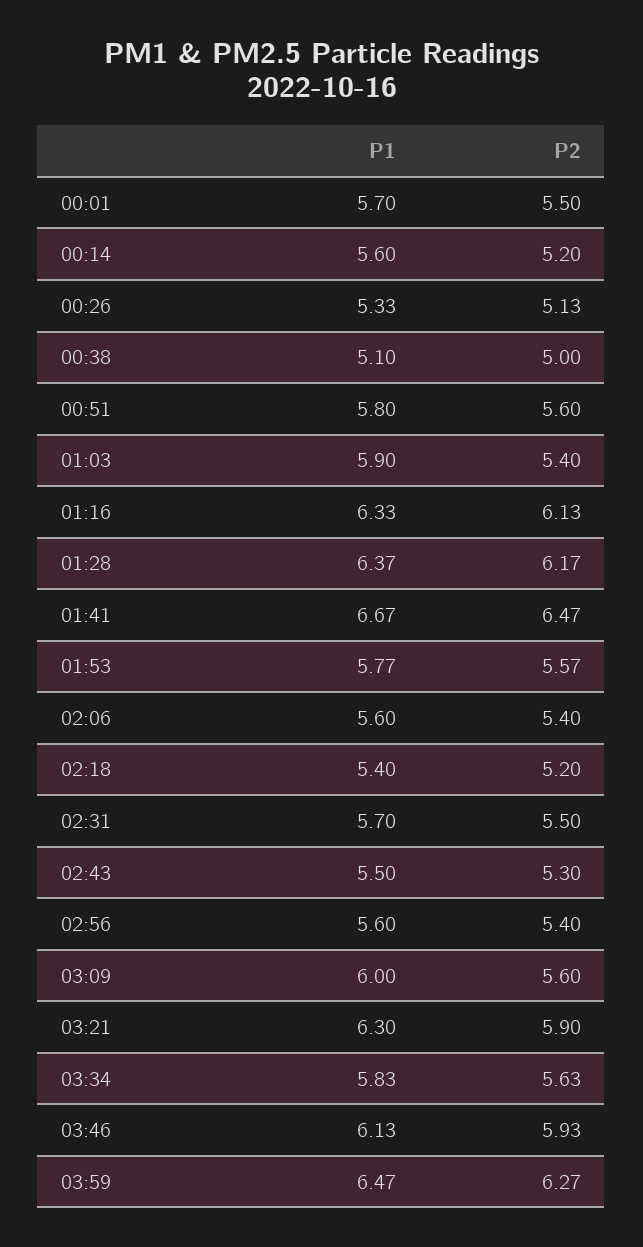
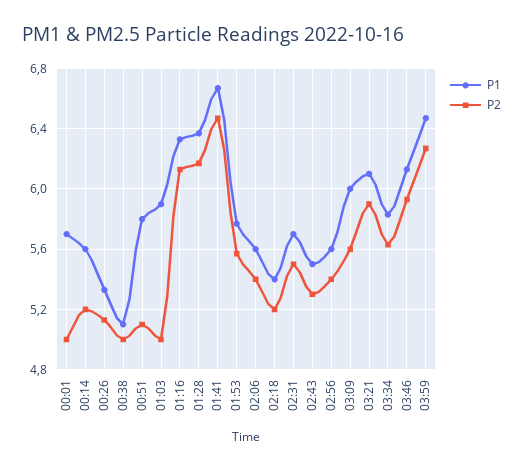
  {
    "P1": {
      "00:01": 5.7,
      "00:14": 5.6,
      "00:26": 5.33,
      "00:38": 5.1,
      "00:51": 5.8,
      "01:03": 5.9,
      "01:16": 6.33,
      "01:28": 6.37,
      "01:41": 6.67,
      "01:53": 5.77,
      "02:06": 5.6,
      "02:18": 5.4,
      "02:31": 5.7,
      "02:43": 5.5,
      "02:56": 5.6,
      "03:09": 6,
-     "03:21": 6.3,
+     "03:21": 6.1,
      "03:34": 5.83,
      "03:46": 6.13,
      "03:59": 6.47
    },
    "P2": {
-     "00:01": 5.5,
+     "00:01": 5,
      "00:14": 5.2,
      "00:26": 5.13,
      "00:38": 5,
-     "00:51": 5.6,
+     "00:51": 5.1,
-     "01:03": 5.4,
+     "01:03": 5,
      "01:16": 6.13,
      "01:28": 6.17,
      "01:41": 6.47,
      "01:53": 5.57,
      "02:06": 5.4,
      "02:18": 5.2,
      "02:31": 5.5,
      "02:43": 5.3,
      "02:56": 5.4,
      "03:09": 5.6,
      "03:21": 5.9,
      "03:34": 5.63,
      "03:46": 5.93,
      "03:59": 6.27
    }
  }

